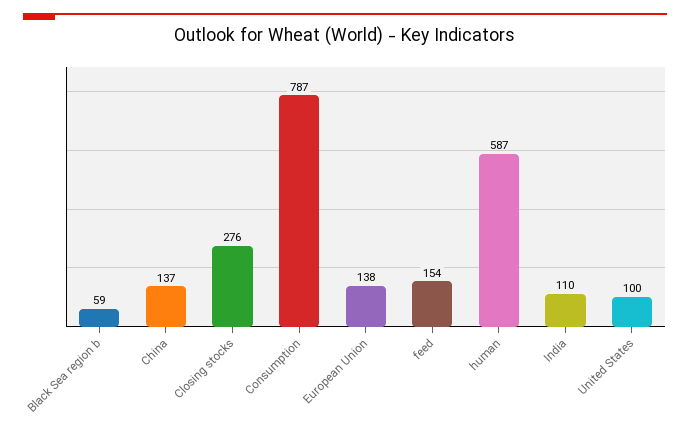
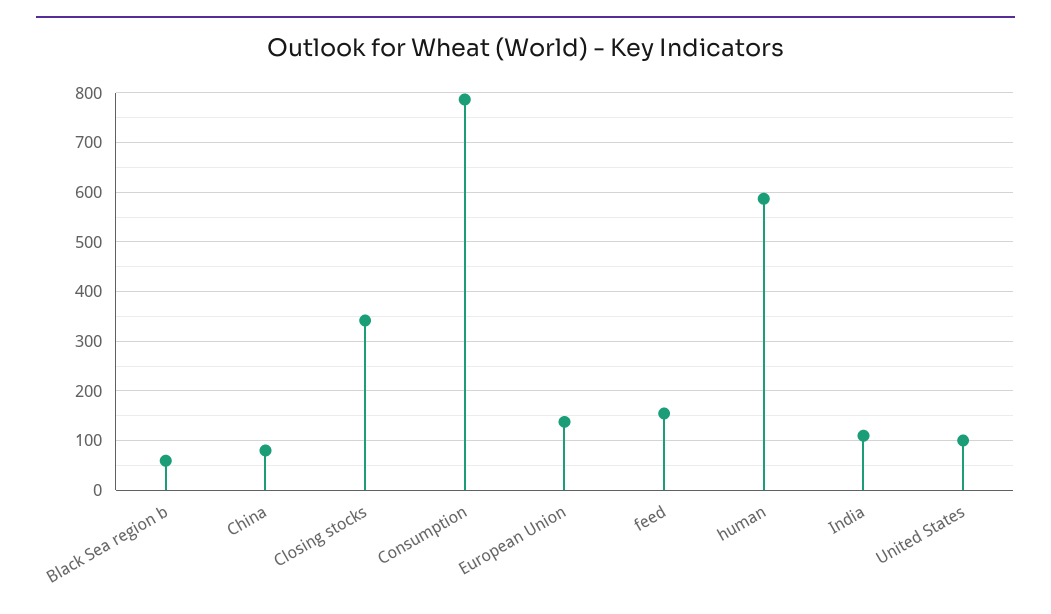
  {
    "Black Sea region b": 59,
-   "China": 137,
+   "China": 80,
-   "Closing stocks": 276,
+   "Closing stocks": 340,
    "Consumption": 787,
    "European Union": 138,
    "feed": 154,
    "human": 587,
    "India": 110,
    "United States": 100
  }

